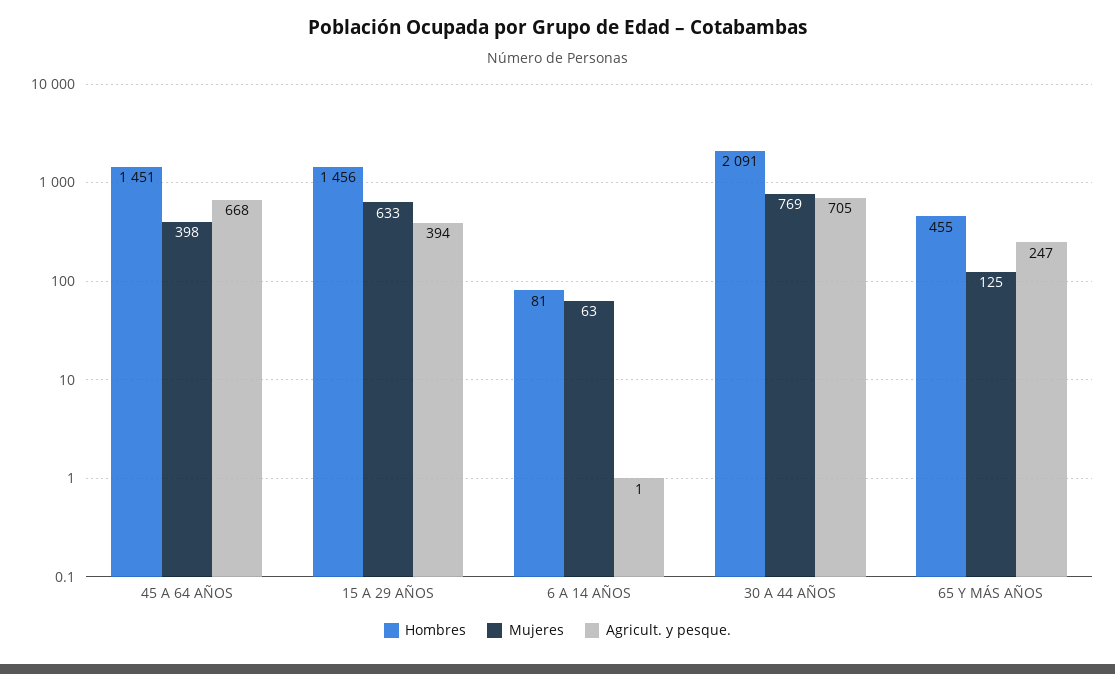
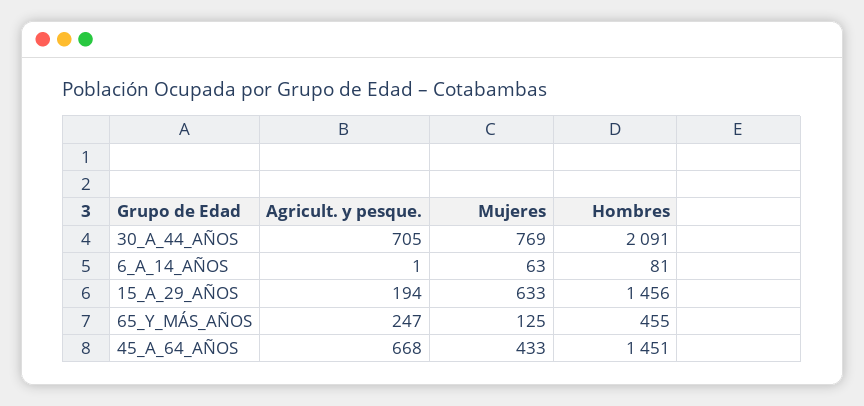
  {
    "Hombres": {
      "45 A 64 AÑOS": 1451,
      "15 A 29 AÑOS": 1456,
      "6 A 14 AÑOS": 81,
      "30 A 44 AÑOS": 2091,
      "65 Y MÁS AÑOS": 455
    },
    "Mujeres": {
-     "45 A 64 AÑOS": 398,
+     "45 A 64 AÑOS": 433,
      "15 A 29 AÑOS": 633,
      "6 A 14 AÑOS": 63,
      "30 A 44 AÑOS": 769,
      "65 Y MÁS AÑOS": 125
    },
    "Agricult. y pesque.": {
      "45 A 64 AÑOS": 668,
-     "15 A 29 AÑOS": 394,
+     "15 A 29 AÑOS": 194,
      "6 A 14 AÑOS": 1,
      "30 A 44 AÑOS": 705,
      "65 Y MÁS AÑOS": 247
    }
  }

